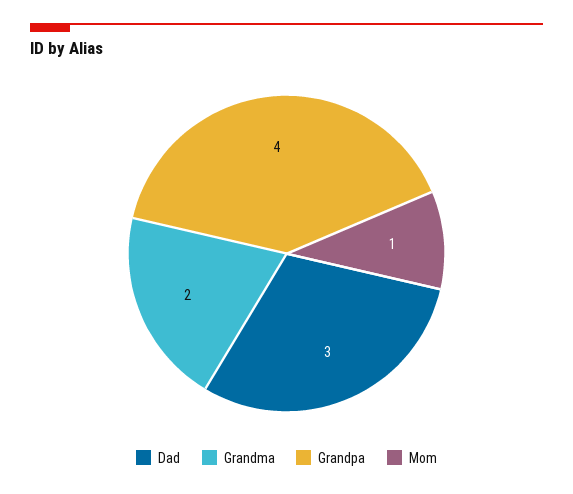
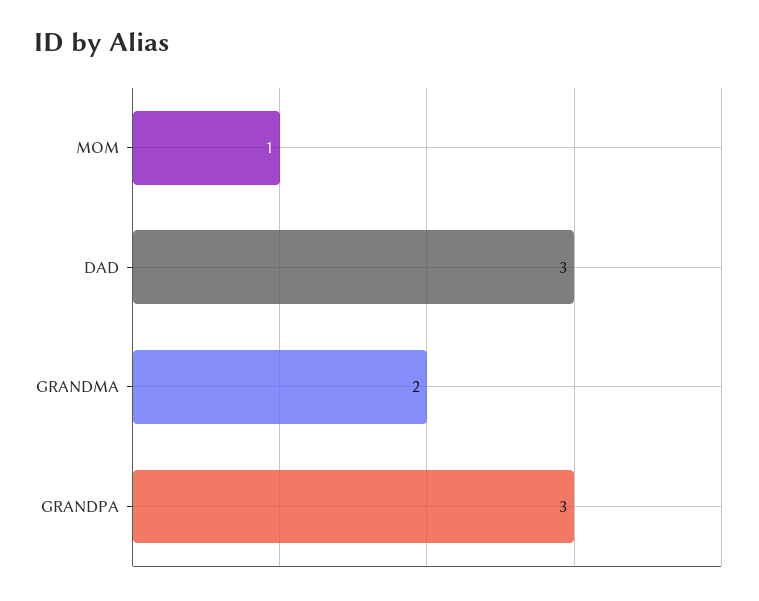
  {
    "Dad": 3,
    "Grandma": 2,
-   "Grandpa": 4,
+   "Grandpa": 3,
    "Mom": 1
  }

